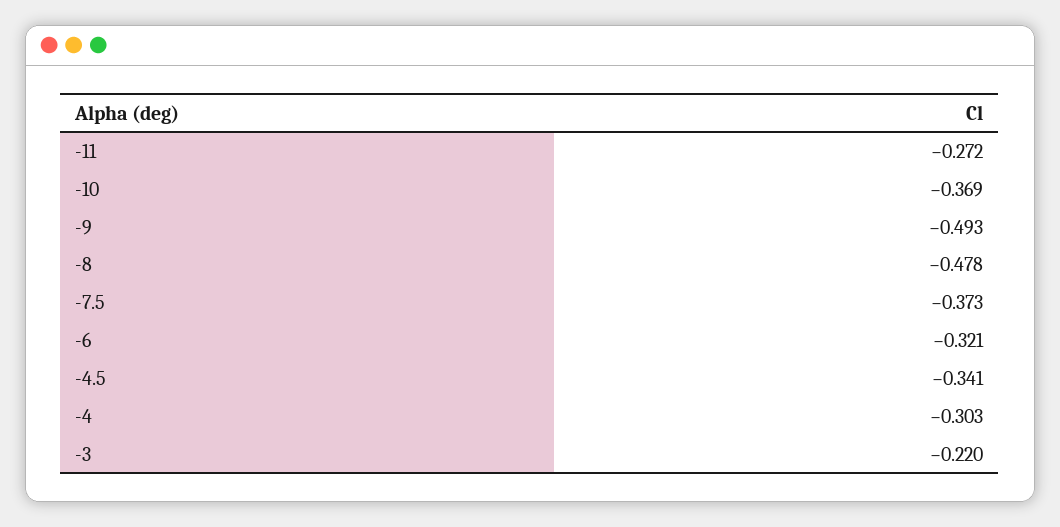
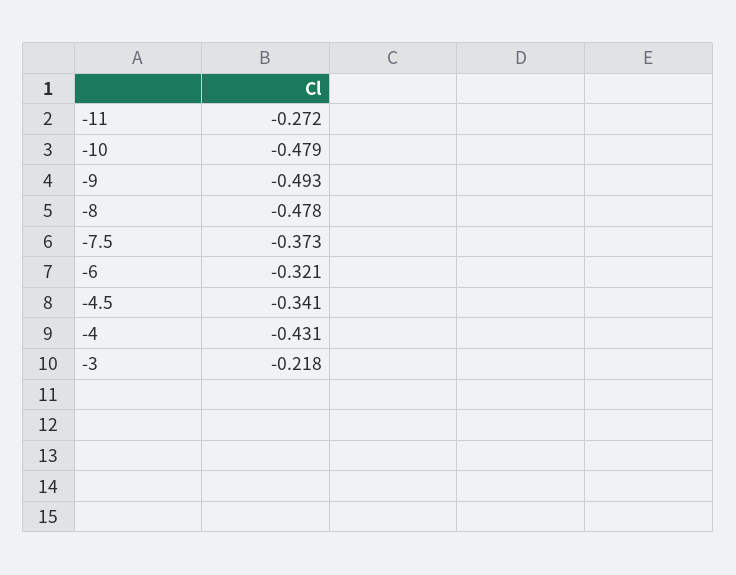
  {
    "-11": -0.272,
-   "-10": -0.369,
+   "-10": -0.479,
    "-9": -0.493,
    "-8": -0.478,
    "-7.5": -0.373,
    "-6": -0.321,
    "-4.5": -0.341,
-   "-4": -0.303,
+   "-4": -0.431,
-   "-3": -0.22
+   "-3": -0.218
  }

